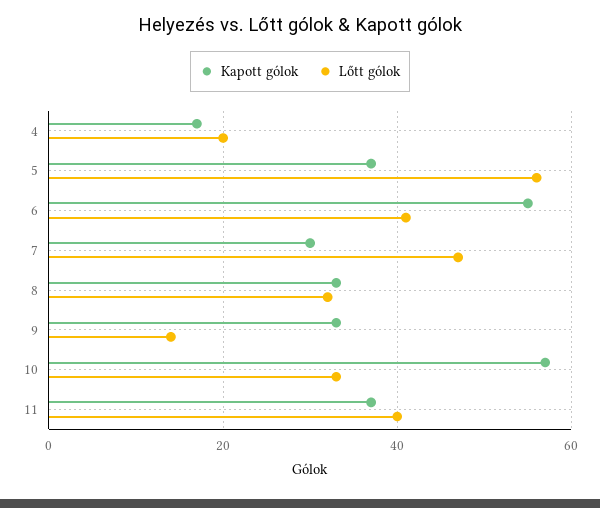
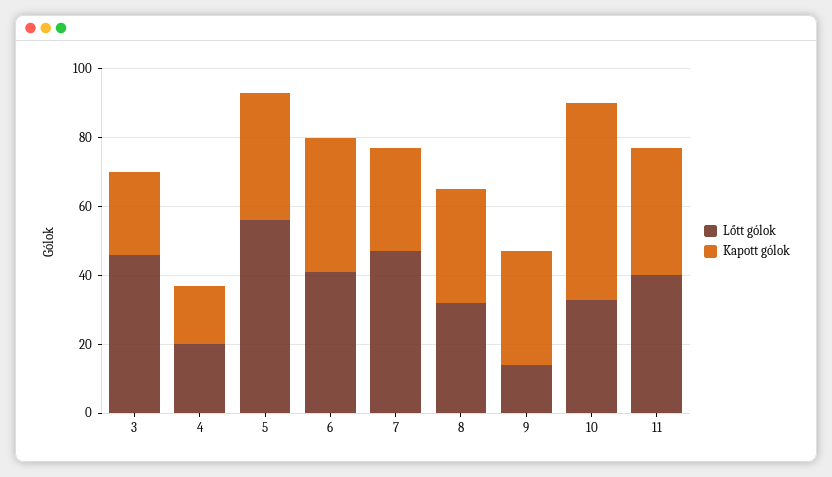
  {
    "Kapott gólok": {
      "4": 15,
      "5": 35,
-     "6": 55,
+     "6": 40,
      "7": 30,
      "8": 35,
      "9": 35,
      "10": 55,
-     "11": 35
+     "11": 35,
+     "3": 25
    },
    "Lőtt gólok": {
      "4": 20,
      "5": 55,
      "6": 40,
      "7": 45,
      "8": 30,
      "9": 15,
      "10": 35,
-     "11": 40
+     "11": 40,
+     "3": 45
    }
  }

